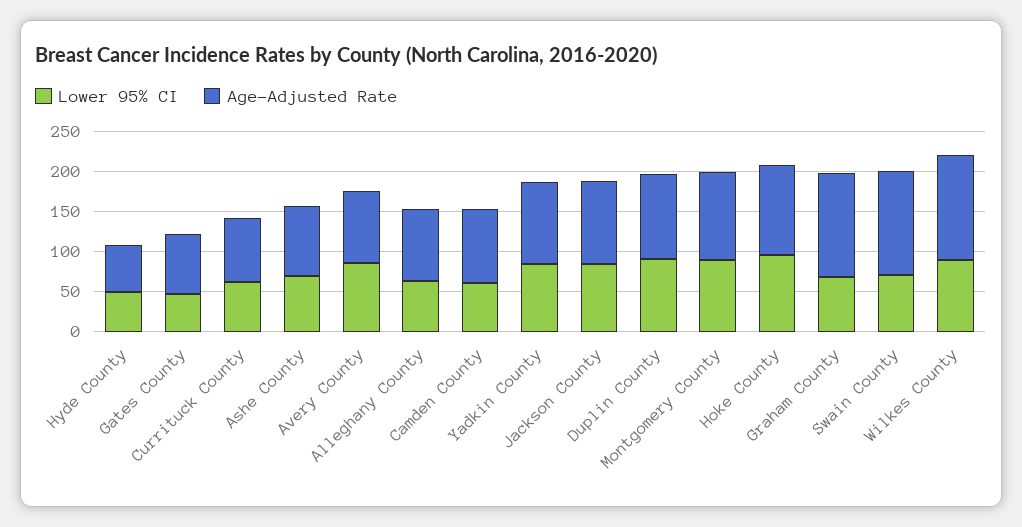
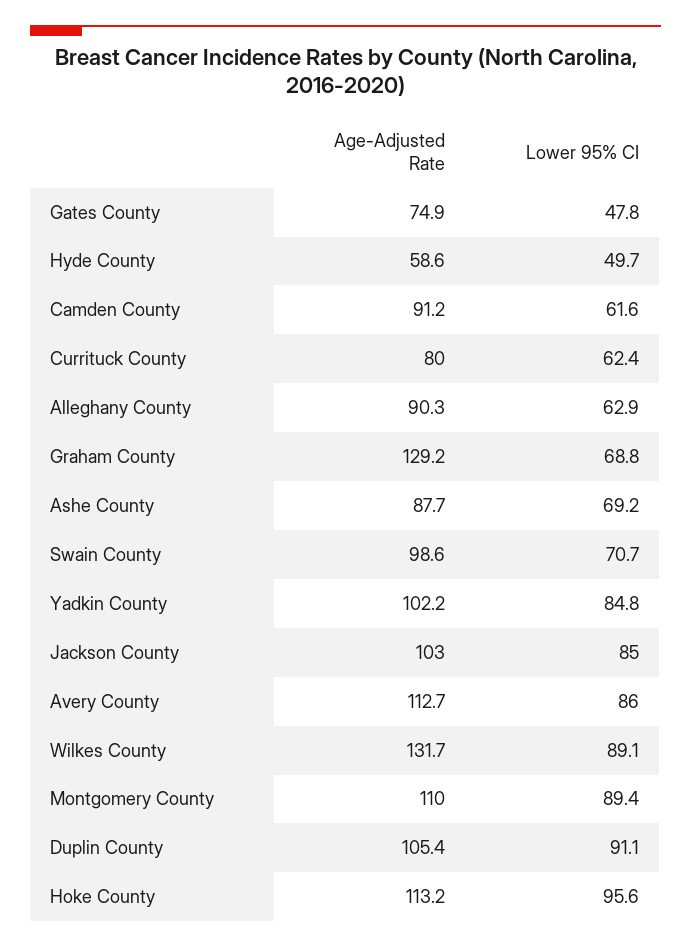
  {
    "Lower 95% CI": {
      "Hyde County": 49.7,
      "Gates County": 47.8,
      "Currituck County": 62.4,
      "Ashe County": 69.2,
      "Avery County": 86,
      "Alleghany County": 62.9,
      "Camden County": 61.6,
      "Yadkin County": 84.8,
      "Jackson County": 85,
      "Duplin County": 91.1,
      "Montgomery County": 89.4,
      "Hoke County": 95.6,
      "Graham County": 68.8,
      "Swain County": 70.7,
      "Wilkes County": 89.1
    },
    "Age-Adjusted Rate": {
      "Hyde County": 58.6,
      "Gates County": 74.9,
      "Currituck County": 80,
      "Ashe County": 87.7,
-     "Avery County": 90,
+     "Avery County": 112.7,
      "Alleghany County": 90.3,
      "Camden County": 91.2,
      "Yadkin County": 102.2,
      "Jackson County": 103,
      "Duplin County": 105.4,
      "Montgomery County": 110,
      "Hoke County": 113.2,
      "Graham County": 129.2,
-     "Swain County": 130,
+     "Swain County": 98.6,
      "Wilkes County": 131.7
    }
  }

